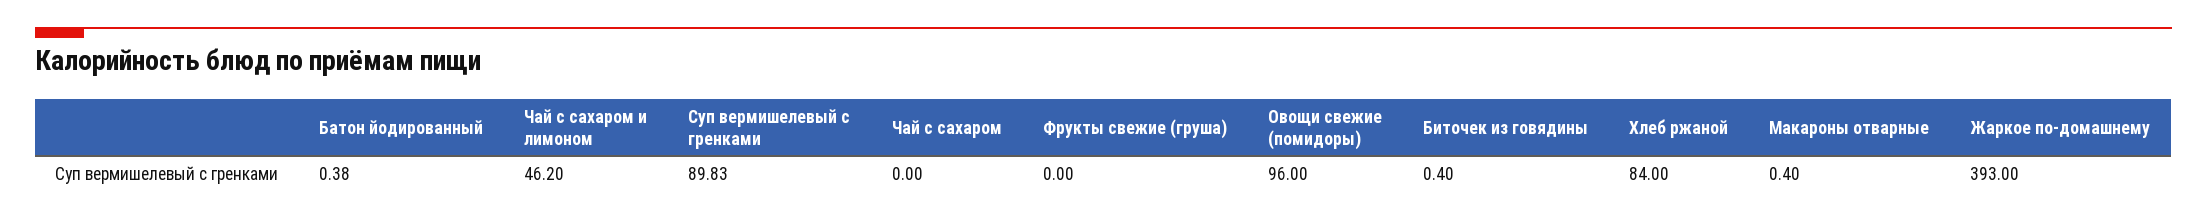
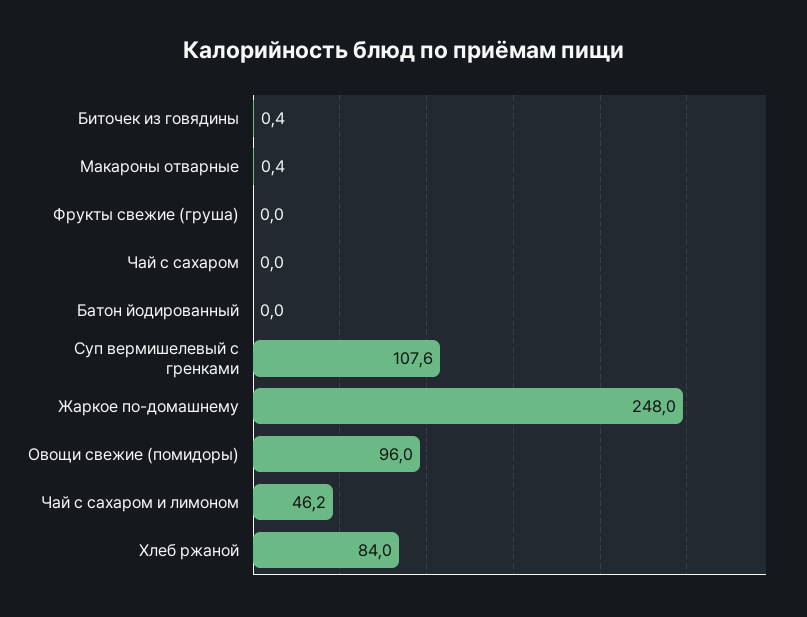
  {
-   "Батон йодированный": 0.38,
+   "Батон йодированный": 0,
    "Чай с сахаром и лимоном": 46.2,
-   "Суп вермишелевый с гренками": 89.83,
+   "Суп вермишелевый с гренками": 107.6,
    "Чай с сахаром": 0,
    "Фрукты свежие (груша)": 0,
    "Овощи свежие (помидоры)": 96,
    "Биточек из говядины": 0.4,
    "Хлеб ржаной": 84,
    "Макароны отварные": 0.4,
-   "Жаркое по-домашнему": 393
+   "Жаркое по-домашнему": 248
  }

